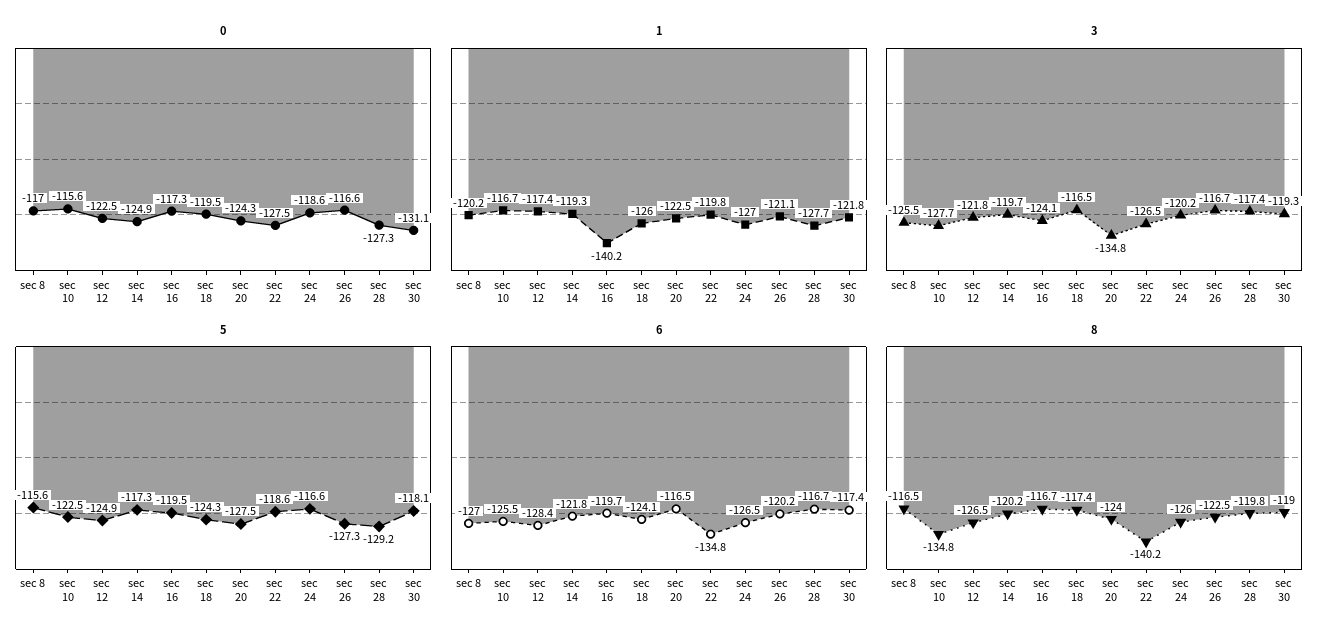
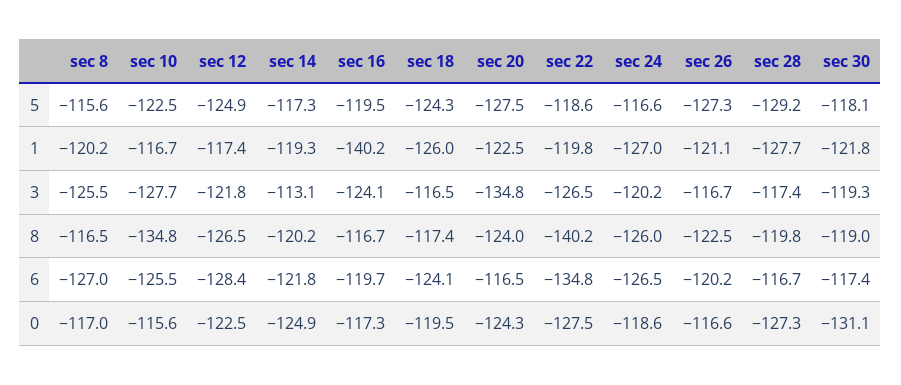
  {
    "0": {
      "sec 8": -117,
      "sec 10": -115.6,
      "sec 12": -122.5,
      "sec 14": -124.9,
      "sec 16": -117.3,
      "sec 18": -119.5,
      "sec 20": -124.3,
      "sec 22": -127.5,
      "sec 24": -118.6,
      "sec 26": -116.6,
      "sec 28": -127.3,
      "sec 30": -131.1
    },
    "1": {
      "sec 8": -120.2,
      "sec 10": -116.7,
      "sec 12": -117.4,
      "sec 14": -119.3,
      "sec 16": -140.2,
      "sec 18": -126,
      "sec 20": -122.5,
      "sec 22": -119.8,
      "sec 24": -127,
      "sec 26": -121.1,
      "sec 28": -127.7,
      "sec 30": -121.8
    },
    "3": {
      "sec 8": -125.5,
      "sec 10": -127.7,
      "sec 12": -121.8,
-     "sec 14": -119.7,
+     "sec 14": -113.1,
      "sec 16": -124.1,
      "sec 18": -116.5,
      "sec 20": -134.8,
      "sec 22": -126.5,
      "sec 24": -120.2,
      "sec 26": -116.7,
      "sec 28": -117.4,
      "sec 30": -119.3
    },
    "5": {
      "sec 8": -115.6,
      "sec 10": -122.5,
      "sec 12": -124.9,
      "sec 14": -117.3,
      "sec 16": -119.5,
      "sec 18": -124.3,
      "sec 20": -127.5,
      "sec 22": -118.6,
      "sec 24": -116.6,
      "sec 26": -127.3,
      "sec 28": -129.2,
      "sec 30": -118.1
    },
    "6": {
      "sec 8": -127,
      "sec 10": -125.5,
      "sec 12": -128.4,
      "sec 14": -121.8,
      "sec 16": -119.7,
      "sec 18": -124.1,
      "sec 20": -116.5,
      "sec 22": -134.8,
      "sec 24": -126.5,
      "sec 26": -120.2,
      "sec 28": -116.7,
      "sec 30": -117.4
    },
    "8": {
      "sec 8": -116.5,
      "sec 10": -134.8,
      "sec 12": -126.5,
      "sec 14": -120.2,
      "sec 16": -116.7,
      "sec 18": -117.4,
      "sec 20": -124,
      "sec 22": -140.2,
      "sec 24": -126,
      "sec 26": -122.5,
      "sec 28": -119.8,
      "sec 30": -119
    }
  }

